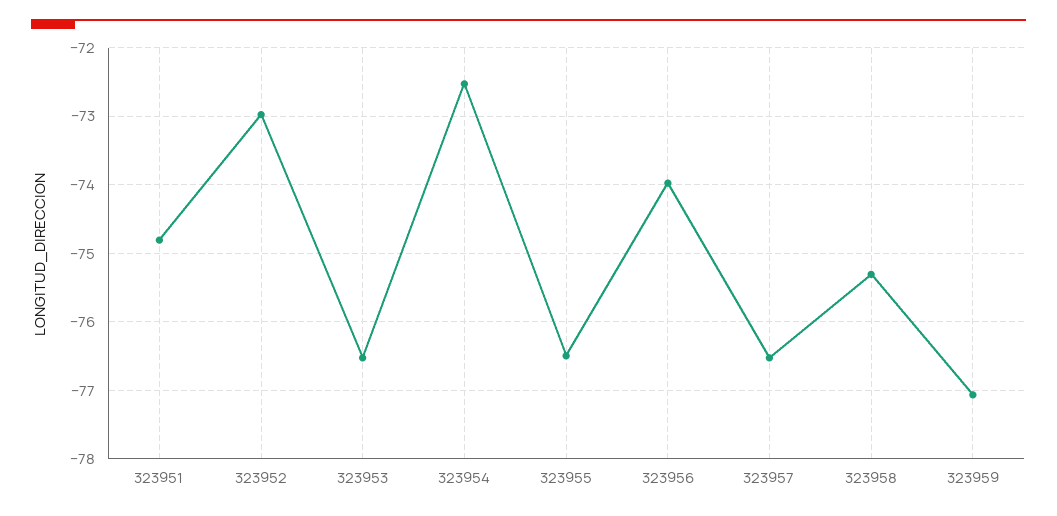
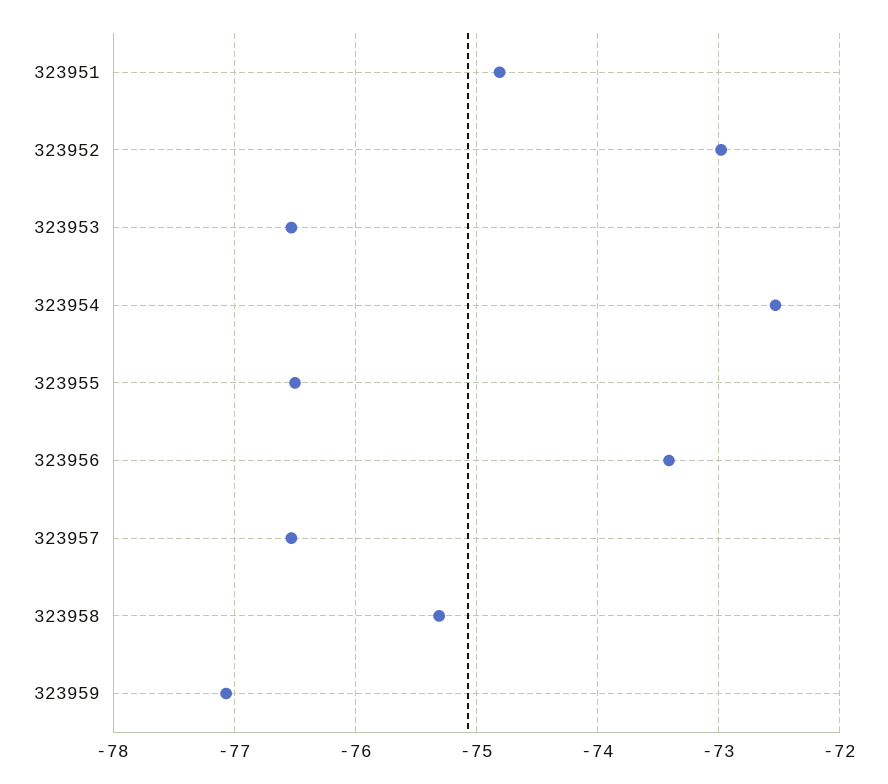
  {
    "323951": -74.8,
    "323952": -73,
    "323953": -76.5,
    "323954": -72.5,
    "323955": -76.5,
-   "323956": -74,
+   "323956": -73.4,
    "323957": -76.5,
    "323958": -75.3,
    "323959": -77.1
  }

